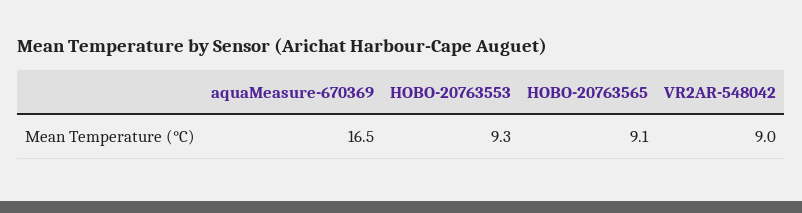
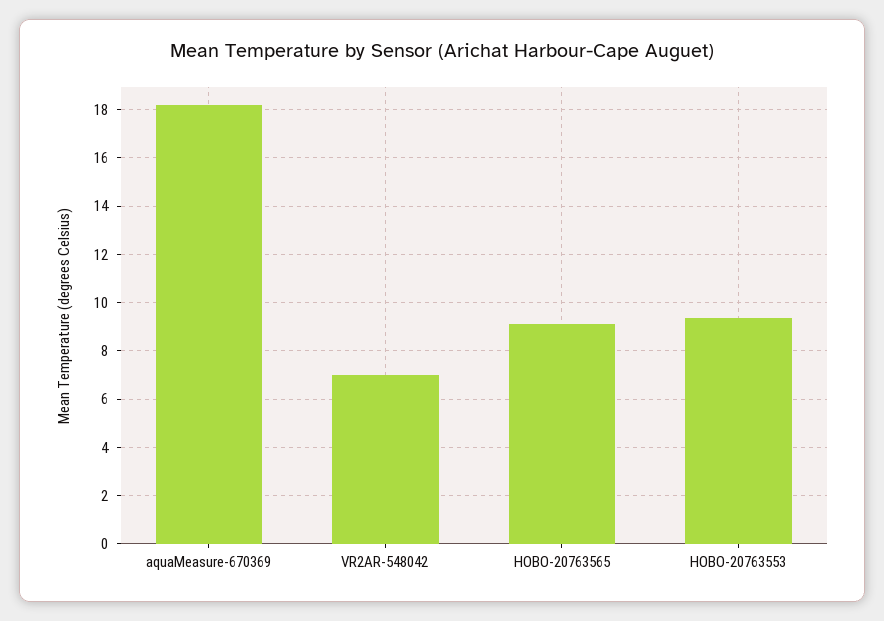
  {
-   "aquaMeasure-670369": 16.5,
+   "aquaMeasure-670369": 18.25,
    "HOBO-20763553": 9.3,
    "HOBO-20763565": 9.1,
-   "VR2AR-548042": 9
+   "VR2AR-548042": 7
  }

